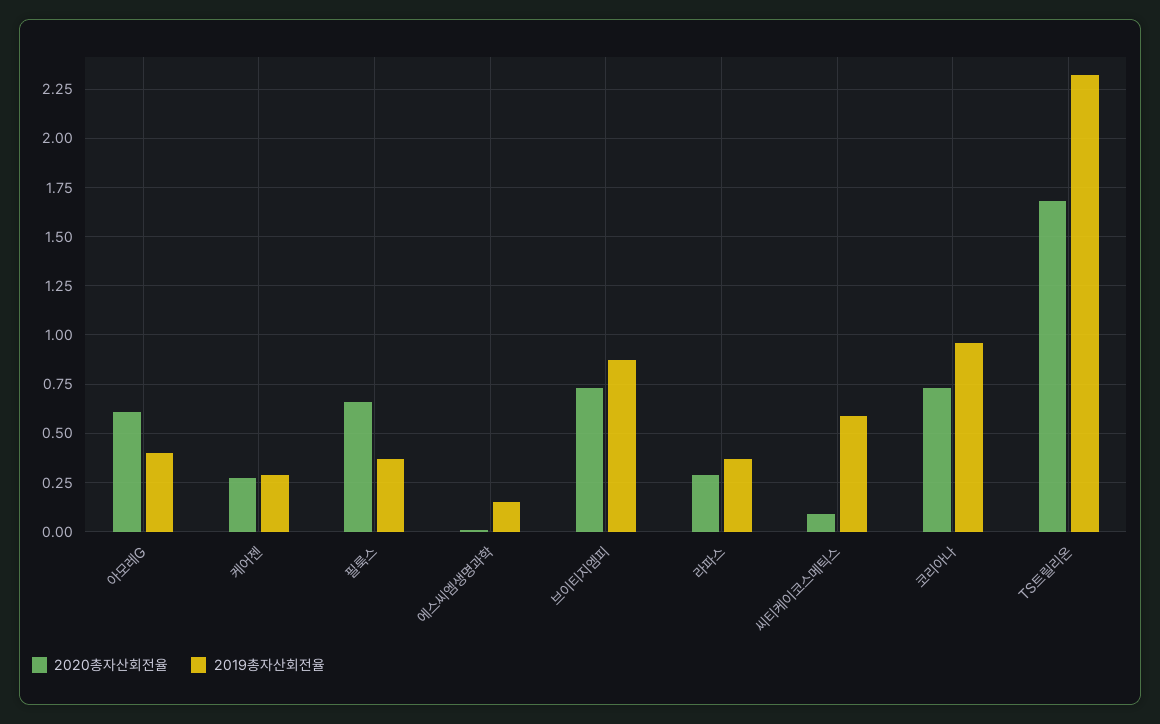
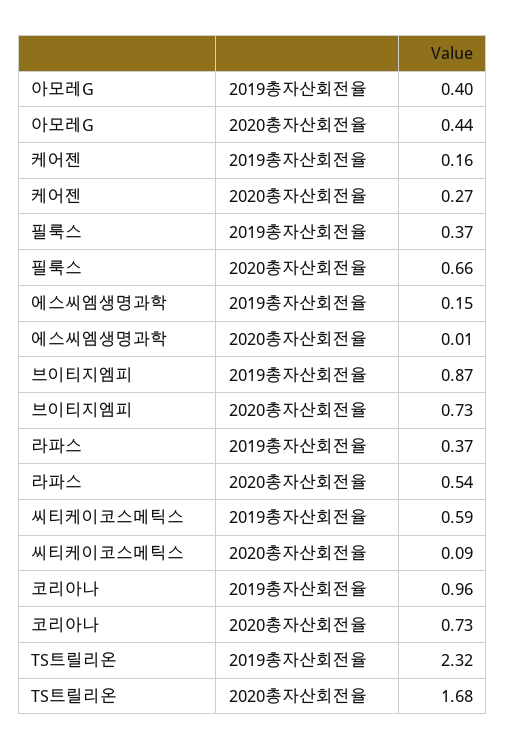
  {
    "2020총자산회전율": {
-     "아모레G": 0.6,
+     "아모레G": 0.44,
      "케어젠": 0.27,
      "필룩스": 0.66,
      "에스씨엠생명과학": 0.01,
      "브이티지엠피": 0.73,
-     "라파스": 0.3,
+     "라파스": 0.54,
      "씨티케이코스메틱스": 0.09,
      "코리아나": 0.73,
      "TS트릴리온": 1.68
    },
    "2019총자산회전율": {
      "아모레G": 0.4,
-     "케어젠": 0.3,
+     "케어젠": 0.16,
      "필룩스": 0.37,
      "에스씨엠생명과학": 0.15,
      "브이티지엠피": 0.87,
      "라파스": 0.37,
      "씨티케이코스메틱스": 0.59,
      "코리아나": 0.96,
      "TS트릴리온": 2.32
    }
  }

